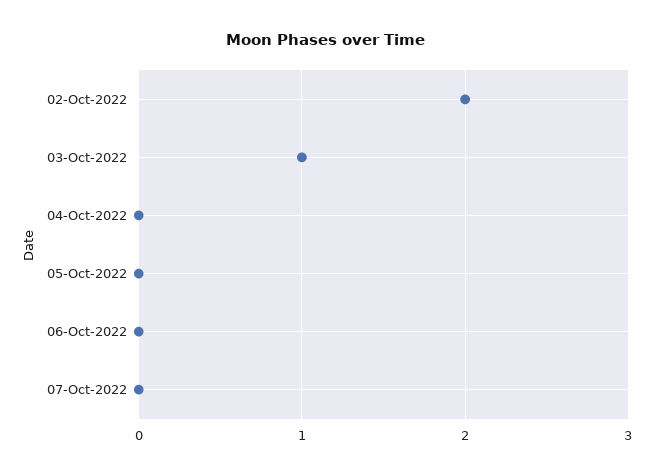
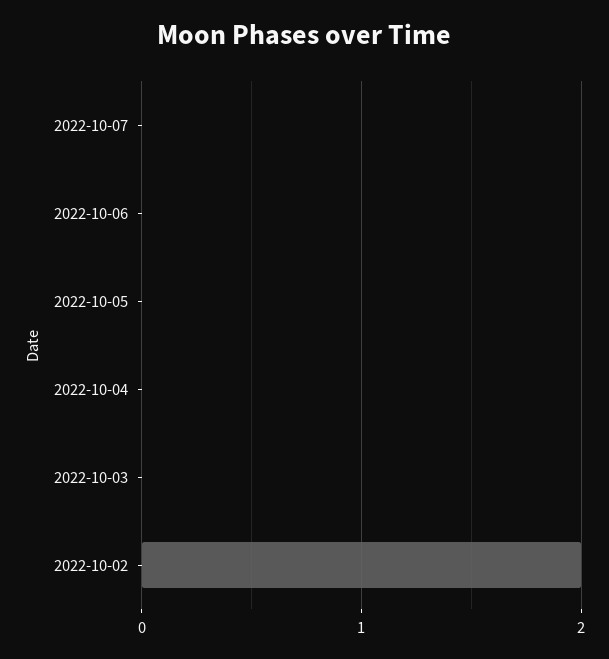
  {
    "02-Oct-2022": 2,
-   "03-Oct-2022": 1,
+   "03-Oct-2022": 0,
    "04-Oct-2022": 0,
    "05-Oct-2022": 0,
    "06-Oct-2022": 0,
    "07-Oct-2022": 0
  }

